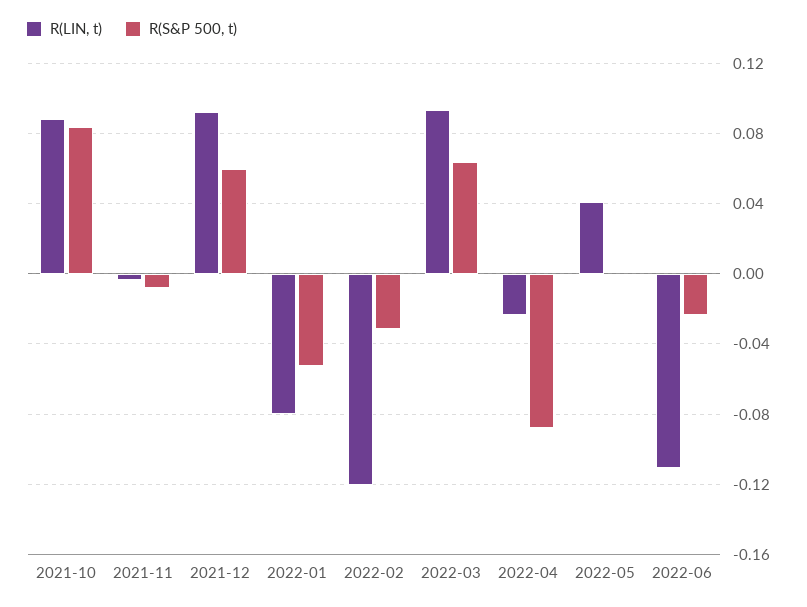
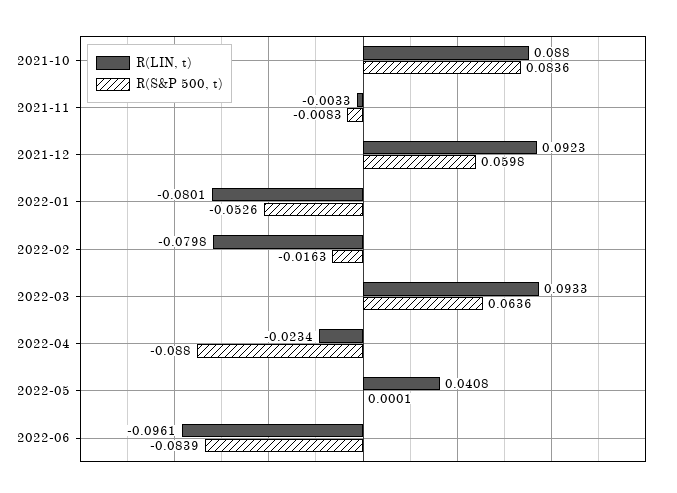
  {
    "R(LIN, t)": {
      "2021-10": 0.088,
      "2021-11": -0.0033,
      "2021-12": 0.0923,
      "2022-01": -0.0801,
-     "2022-02": -0.12,
+     "2022-02": -0.0798,
      "2022-03": 0.0933,
      "2022-04": -0.0234,
      "2022-05": 0.0408,
-     "2022-06": -0.11
+     "2022-06": -0.0961
    },
    "R(S&P 500, t)": {
      "2021-10": 0.0836,
      "2021-11": -0.0083,
      "2021-12": 0.0598,
      "2022-01": -0.0526,
-     "2022-02": -0.03,
+     "2022-02": -0.0163,
      "2022-03": 0.0636,
      "2022-04": -0.088,
      "2022-05": 0.0001,
-     "2022-06": -0.025
+     "2022-06": -0.0839
    }
  }

